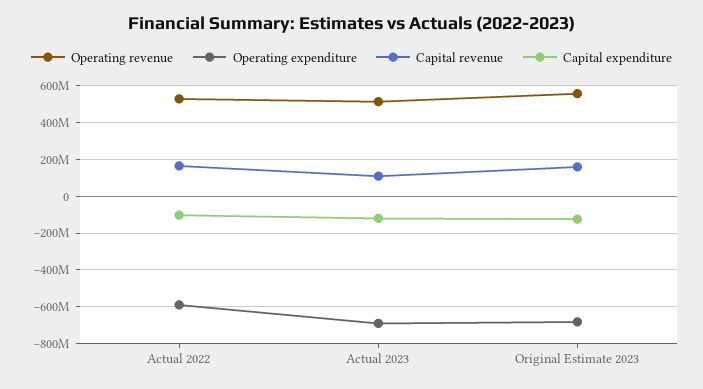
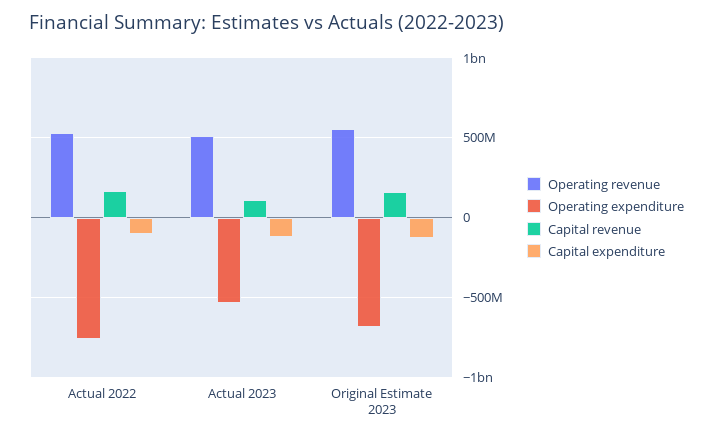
  {
    "Operating revenue": {
      "Actual 2022": 550000000,
      "Actual 2023": 500000000,
      "Original Estimate 2023": 550000000
    },
    "Operating expenditure": {
-     "Actual 2022": -600000000,
+     "Actual 2022": -750000000,
-     "Actual 2023": -700000000,
+     "Actual 2023": -550000000,
      "Original Estimate 2023": -700000000
    },
    "Capital revenue": {
      "Actual 2022": 150000000,
      "Actual 2023": 100000000,
      "Original Estimate 2023": 150000000
    },
    "Capital expenditure": {
      "Actual 2022": -100000000,
      "Actual 2023": -100000000,
      "Original Estimate 2023": -100000000
    }
  }

